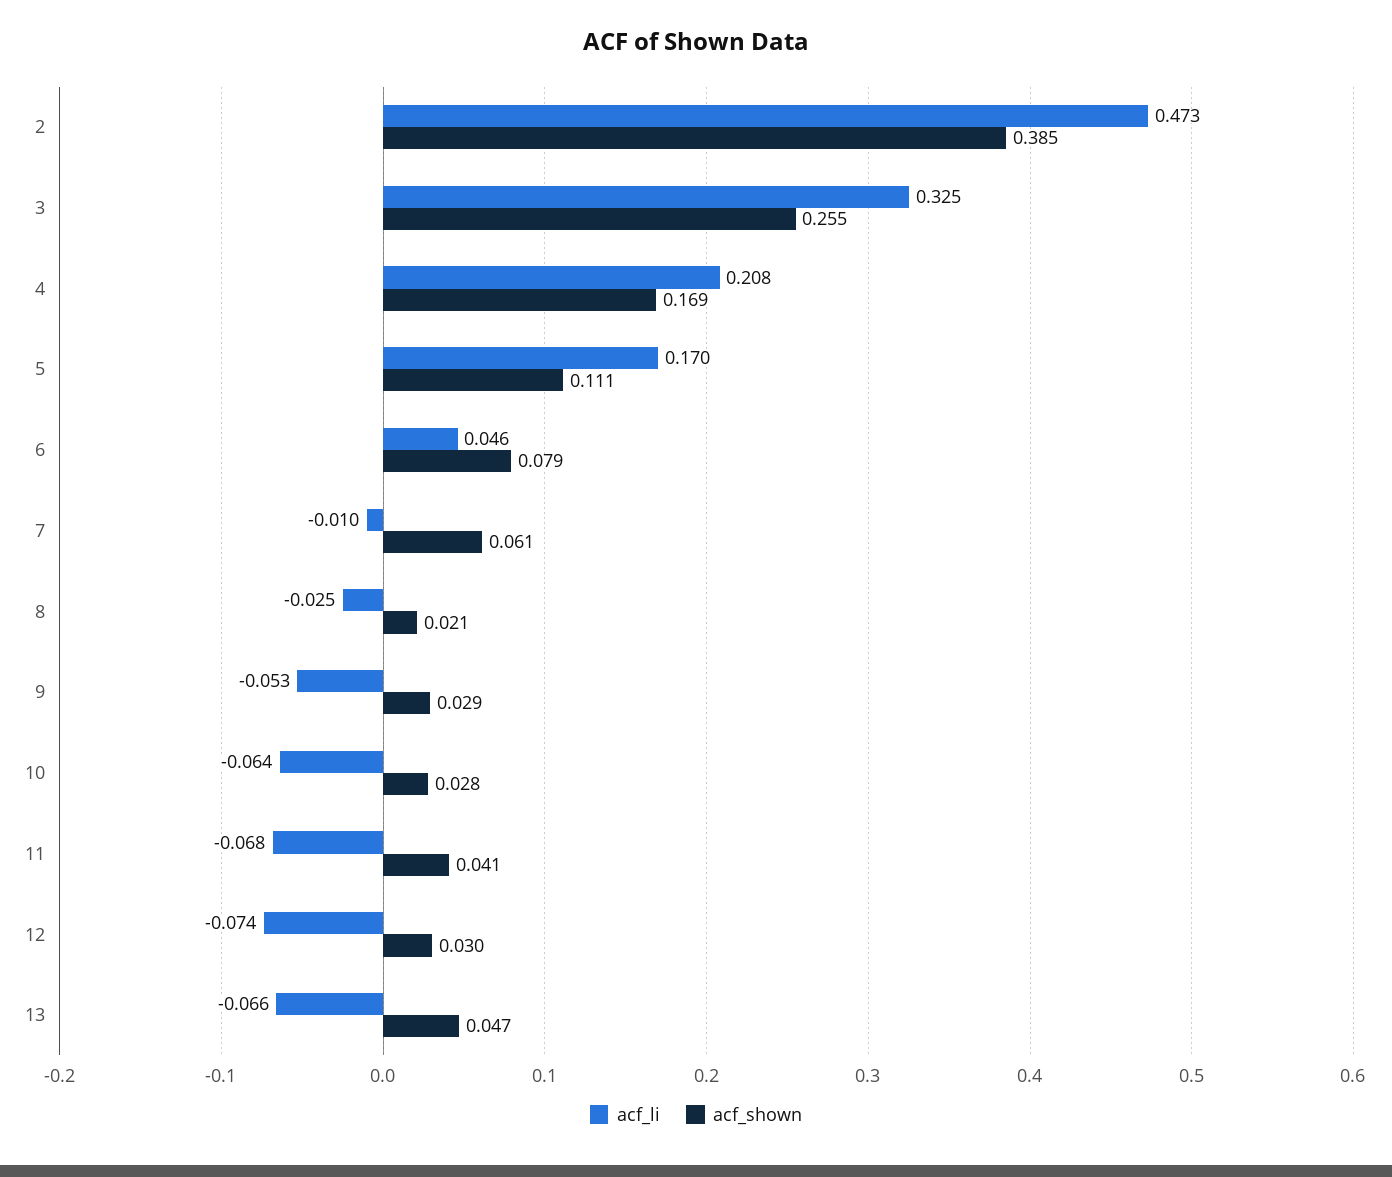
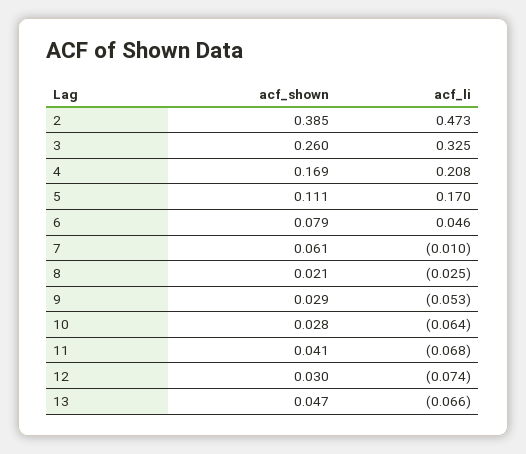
  {
    "acf_li": {
      "2": 0.473,
      "3": 0.325,
      "4": 0.208,
      "5": 0.17,
      "6": 0.046,
      "7": -0.01,
      "8": -0.025,
      "9": -0.053,
      "10": -0.064,
      "11": -0.068,
      "12": -0.074,
      "13": -0.066
    },
    "acf_shown": {
      "2": 0.385,
-     "3": 0.255,
+     "3": 0.26,
      "4": 0.169,
      "5": 0.111,
      "6": 0.079,
      "7": 0.061,
      "8": 0.021,
      "9": 0.029,
      "10": 0.028,
      "11": 0.041,
      "12": 0.03,
      "13": 0.047
    }
  }

